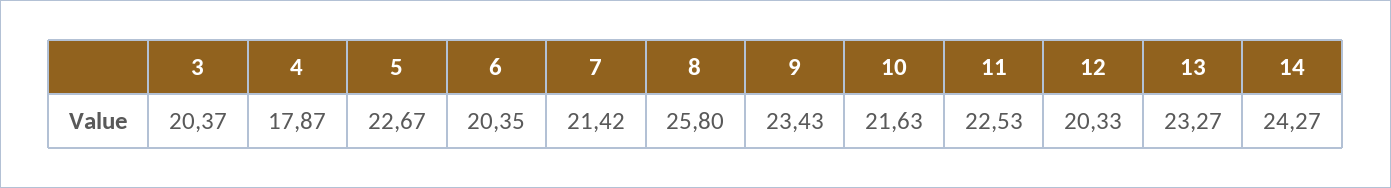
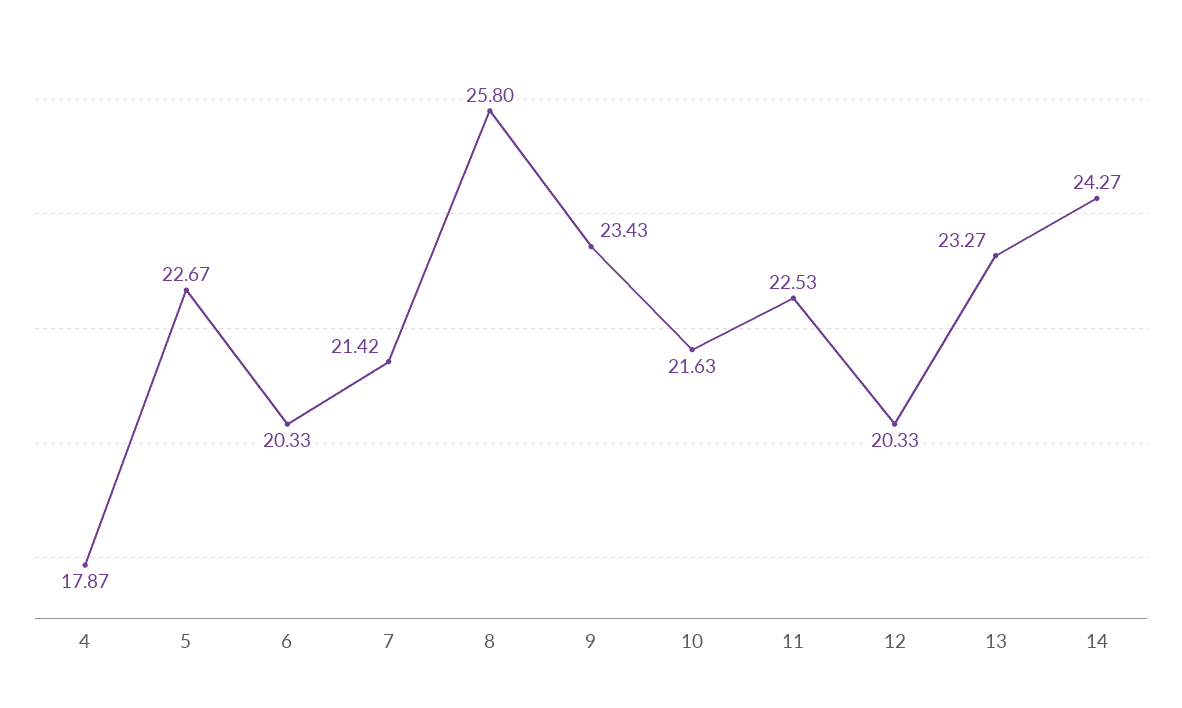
  {
-   "3": 20.37,
    "4": 17.87,
    "5": 22.67,
-   "6": 20.35,
+   "6": 20.33,
    "7": 21.42,
    "8": 25.8,
    "9": 23.43,
    "10": 21.63,
    "11": 22.53,
    "12": 20.33,
    "13": 23.27,
    "14": 24.27
  }

